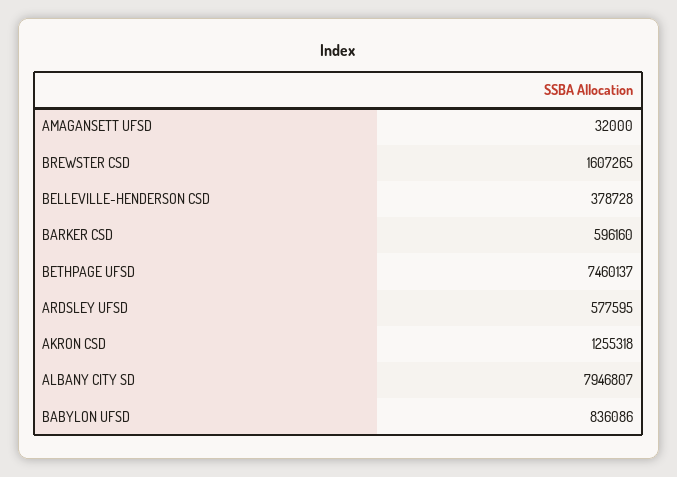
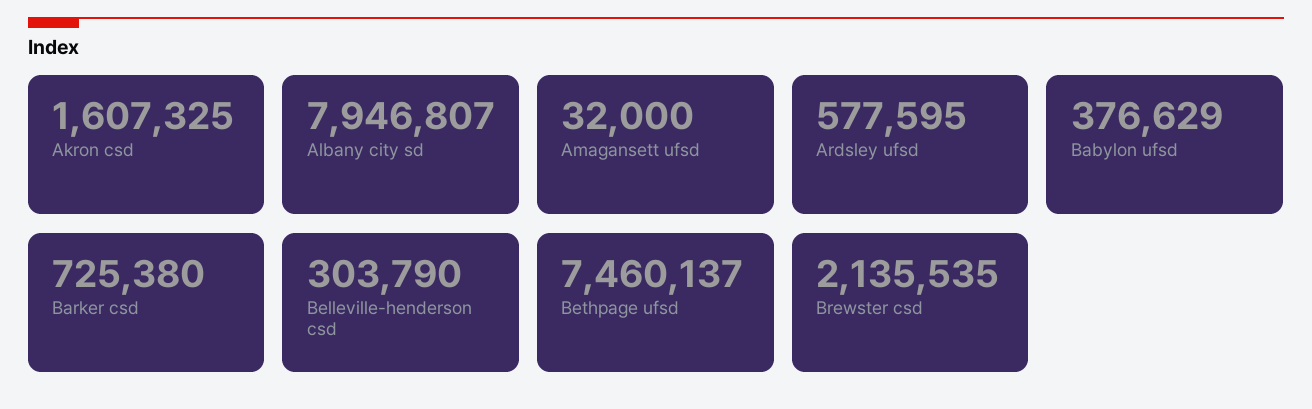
  {
    "AMAGANSETT UFSD": 32000,
-   "BREWSTER CSD": 1607265,
+   "BREWSTER CSD": 2135535,
-   "BELLEVILLE-HENDERSON CSD": 378728,
+   "BELLEVILLE-HENDERSON CSD": 303790,
-   "BARKER CSD": 596160,
+   "BARKER CSD": 725380,
    "BETHPAGE UFSD": 7460137,
    "ARDSLEY UFSD": 577595,
-   "AKRON CSD": 1255318,
+   "AKRON CSD": 1607325,
    "ALBANY CITY SD": 7946807,
-   "BABYLON UFSD": 836086
+   "BABYLON UFSD": 376629
  }

